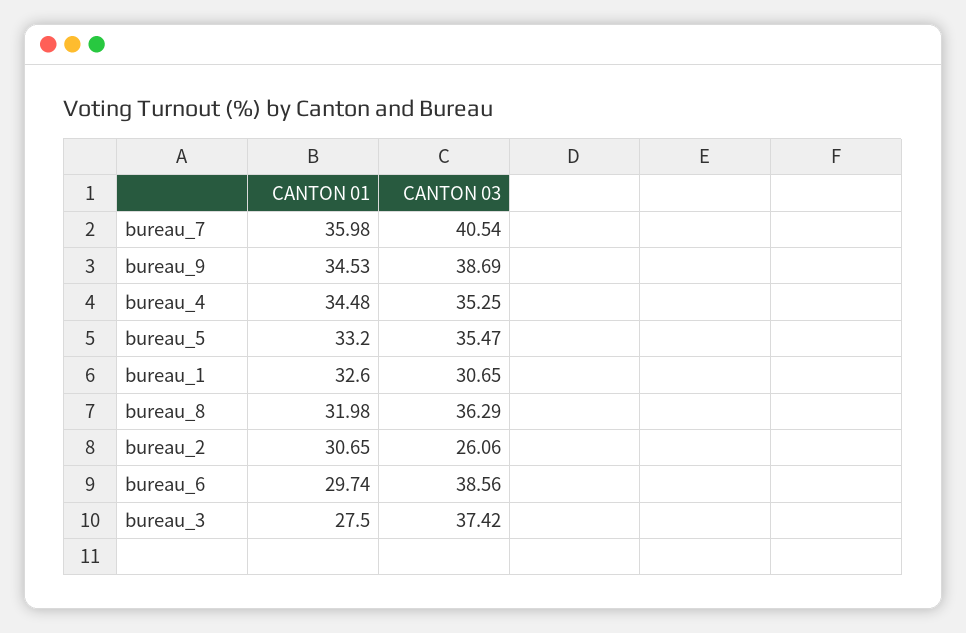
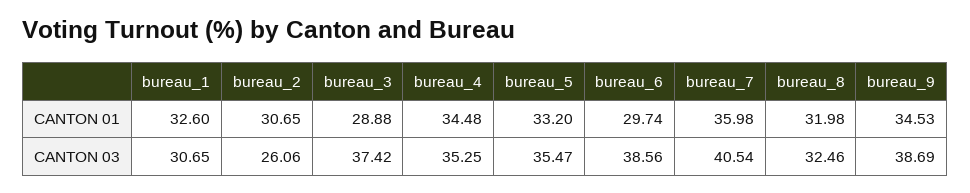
  {
    "CANTON 01": {
      "bureau_7": 35.98,
      "bureau_9": 34.53,
      "bureau_4": 34.48,
      "bureau_5": 33.2,
      "bureau_1": 32.6,
      "bureau_8": 31.98,
      "bureau_2": 30.65,
      "bureau_6": 29.74,
-     "bureau_3": 27.5
+     "bureau_3": 28.88
    },
    "CANTON 03": {
      "bureau_7": 40.54,
      "bureau_9": 38.69,
      "bureau_4": 35.25,
      "bureau_5": 35.47,
      "bureau_1": 30.65,
-     "bureau_8": 36.29,
+     "bureau_8": 32.46,
      "bureau_2": 26.06,
      "bureau_6": 38.56,
      "bureau_3": 37.42
    }
  }

